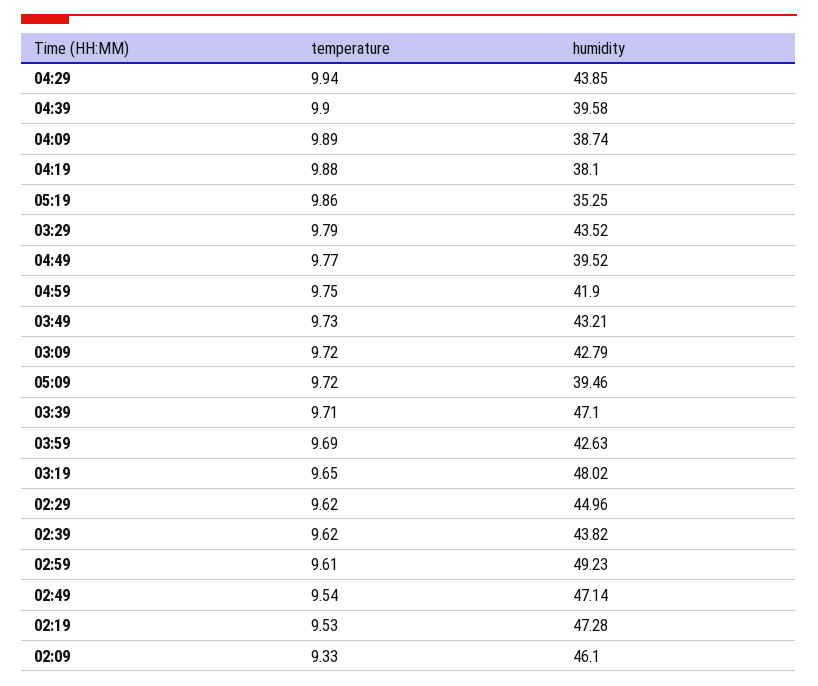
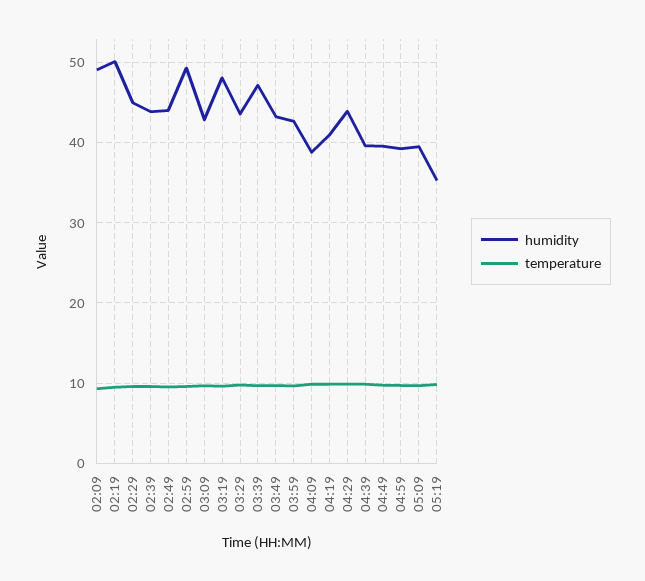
  {
    "temperature": {
      "04:29": 9.94,
      "04:39": 9.9,
      "04:09": 9.89,
      "04:19": 9.88,
      "05:19": 9.86,
      "03:29": 9.79,
      "04:49": 9.77,
      "04:59": 9.75,
      "03:49": 9.73,
      "03:09": 9.72,
      "05:09": 9.72,
      "03:39": 9.71,
      "03:59": 9.69,
      "03:19": 9.65,
      "02:29": 9.62,
      "02:39": 9.62,
      "02:59": 9.61,
      "02:49": 9.54,
      "02:19": 9.53,
      "02:09": 9.33
    },
    "humidity": {
      "04:29": 43.85,
      "04:39": 39.58,
      "04:09": 38.74,
-     "04:19": 38.1,
+     "04:19": 41,
      "05:19": 35.25,
      "03:29": 43.52,
      "04:49": 39.52,
-     "04:59": 41.9,
+     "04:59": 39,
      "03:49": 43.21,
      "03:09": 42.79,
      "05:09": 39.46,
      "03:39": 47.1,
      "03:59": 42.63,
      "03:19": 48.02,
      "02:29": 44.96,
      "02:39": 43.82,
      "02:59": 49.23,
-     "02:49": 47.14,
+     "02:49": 44,
-     "02:19": 47.28,
+     "02:19": 50,
-     "02:09": 46.1
+     "02:09": 49
    }
  }

